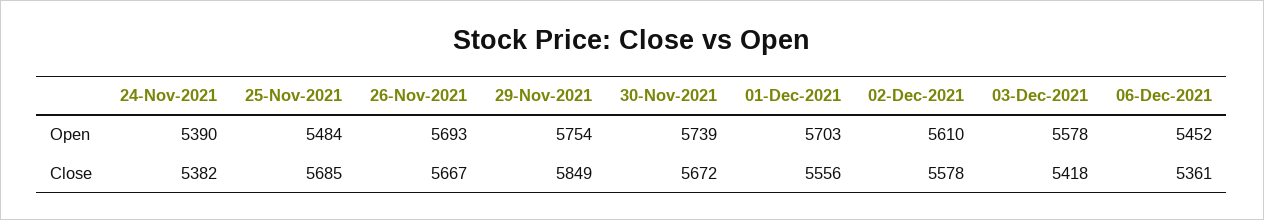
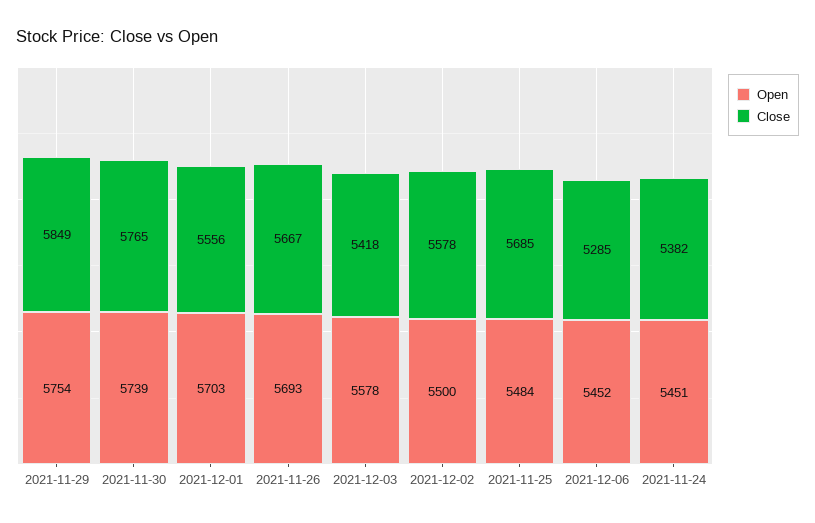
  {
    "Open": {
-     "24-Nov-2021": 5390,
+     "24-Nov-2021": 5451,
      "25-Nov-2021": 5484,
      "26-Nov-2021": 5693,
      "29-Nov-2021": 5754,
      "30-Nov-2021": 5739,
      "01-Dec-2021": 5703,
-     "02-Dec-2021": 5610,
+     "02-Dec-2021": 5500,
      "03-Dec-2021": 5578,
      "06-Dec-2021": 5452
    },
    "Close": {
      "24-Nov-2021": 5382,
      "25-Nov-2021": 5685,
      "26-Nov-2021": 5667,
      "29-Nov-2021": 5849,
-     "30-Nov-2021": 5672,
+     "30-Nov-2021": 5765,
      "01-Dec-2021": 5556,
      "02-Dec-2021": 5578,
      "03-Dec-2021": 5418,
-     "06-Dec-2021": 5361
+     "06-Dec-2021": 5285
    }
  }

